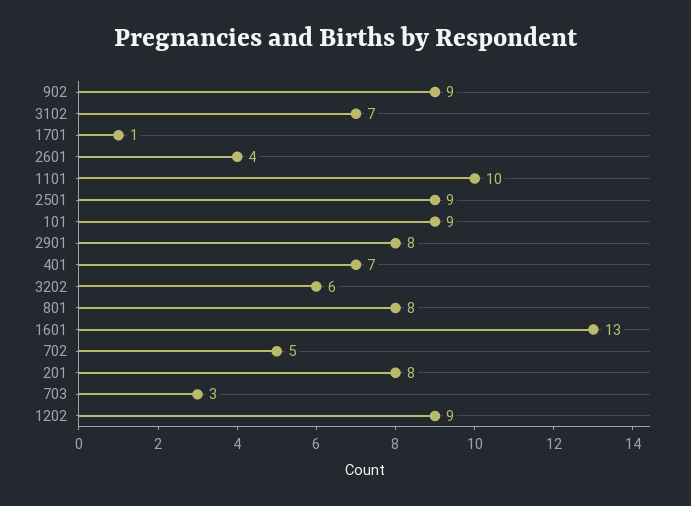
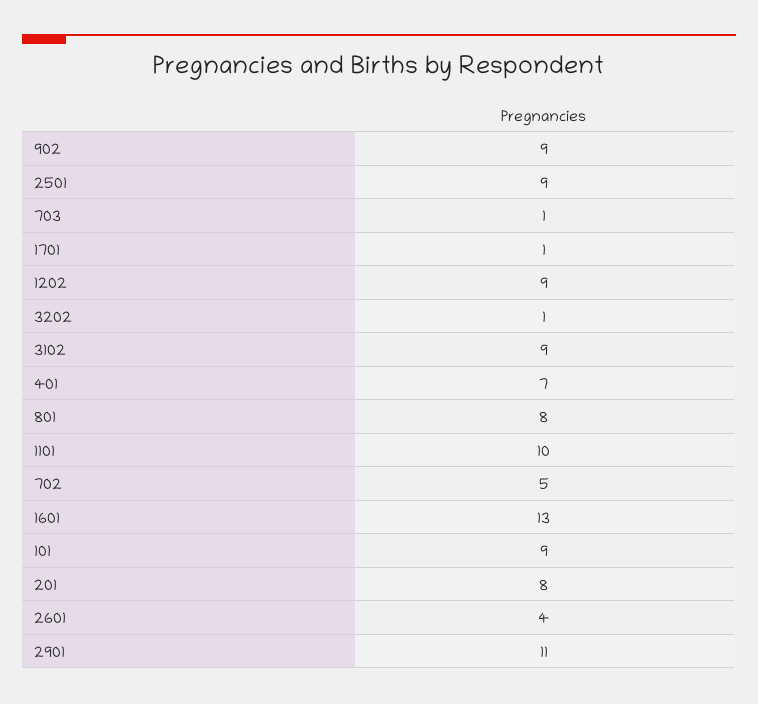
  {
    "902": 9,
-   "3102": 7,
+   "3102": 9,
    "1701": 1,
    "2601": 4,
    "1101": 10,
    "2501": 9,
    "101": 9,
-   "2901": 8,
+   "2901": 11,
    "401": 7,
-   "3202": 6,
+   "3202": 1,
    "801": 8,
    "1601": 13,
    "702": 5,
    "201": 8,
-   "703": 3,
+   "703": 1,
    "1202": 9
  }

